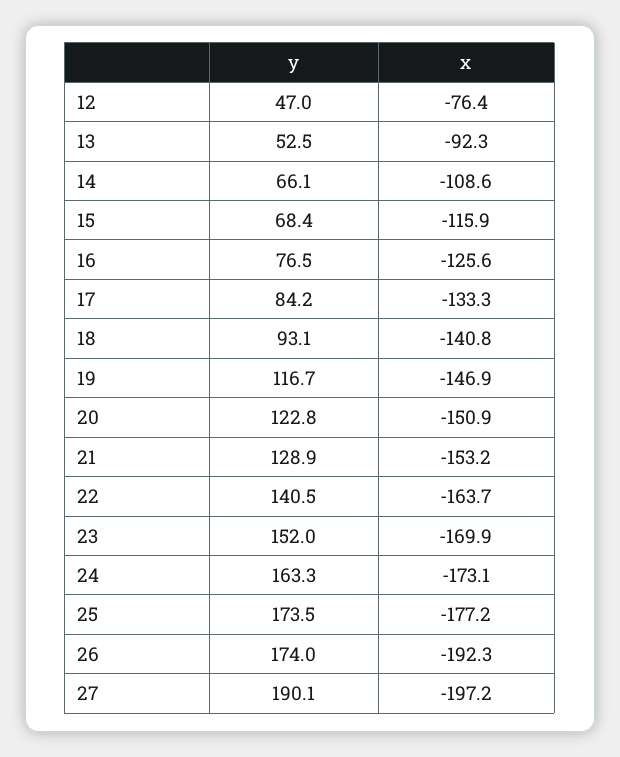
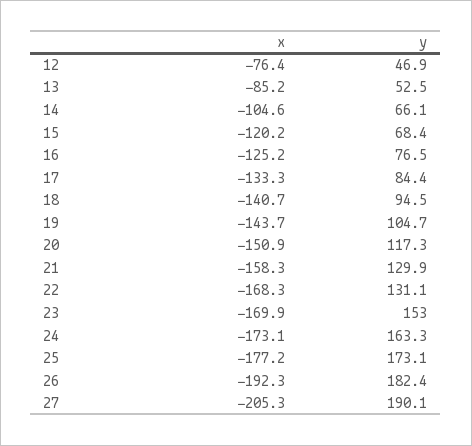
  {
    "y": {
-     "12": 47,
+     "12": 46.9,
      "13": 52.5,
      "14": 66.1,
      "15": 68.4,
      "16": 76.5,
-     "17": 84.2,
+     "17": 84.4,
-     "18": 93.1,
+     "18": 94.5,
-     "19": 116.7,
+     "19": 104.7,
-     "20": 122.8,
+     "20": 117.3,
-     "21": 128.9,
+     "21": 129.9,
-     "22": 140.5,
+     "22": 131.1,
-     "23": 152,
+     "23": 153,
      "24": 163.3,
-     "25": 173.5,
+     "25": 173.1,
-     "26": 174,
+     "26": 182.4,
      "27": 190.1
    },
    "x": {
      "12": -76.4,
-     "13": -92.3,
+     "13": -85.2,
-     "14": -108.6,
+     "14": -104.6,
-     "15": -115.9,
+     "15": -120.2,
-     "16": -125.6,
+     "16": -125.2,
      "17": -133.3,
-     "18": -140.8,
+     "18": -140.7,
-     "19": -146.9,
+     "19": -143.7,
      "20": -150.9,
-     "21": -153.2,
+     "21": -158.3,
-     "22": -163.7,
+     "22": -168.3,
      "23": -169.9,
      "24": -173.1,
      "25": -177.2,
      "26": -192.3,
-     "27": -197.2
+     "27": -205.3
    }
  }

